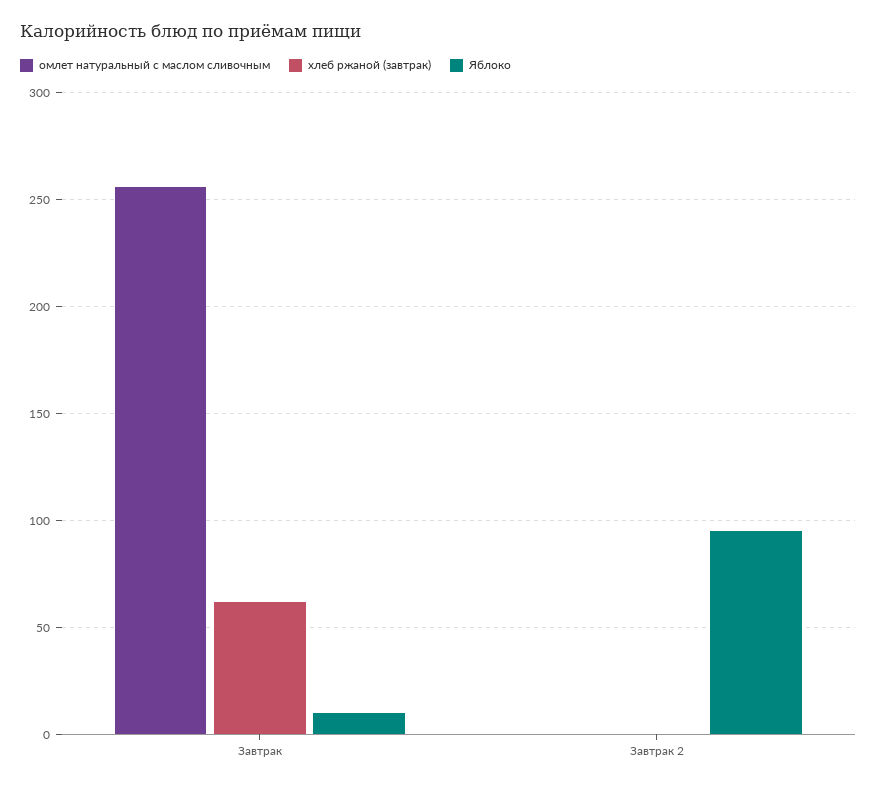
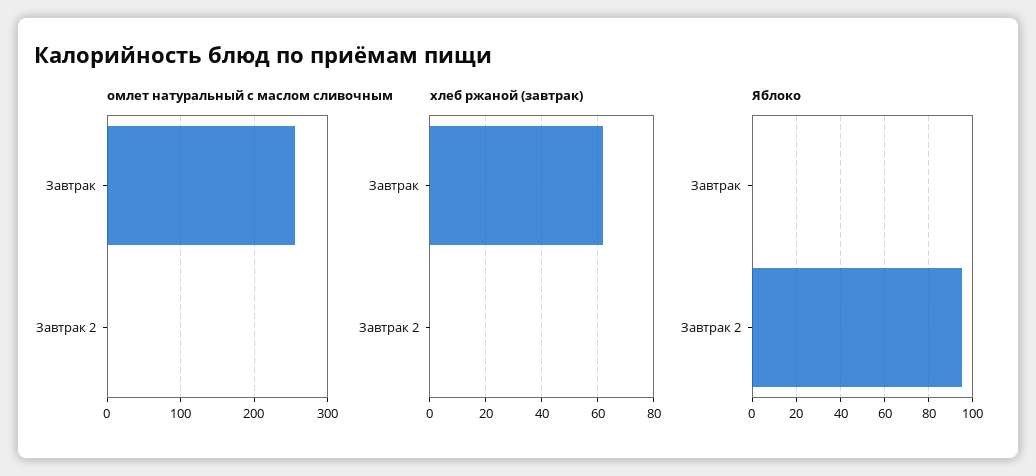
  {
    "омлет натуральный с маслом сливочным": {
      "Завтрак": 255,
      "Завтрак 2": 0
    },
    "хлеб ржаной (завтрак)": {
      "Завтрак": 60,
      "Завтрак 2": 0
    },
    "Яблоко": {
-     "Завтрак": 10,
+     "Завтрак": 0,
      "Завтрак 2": 95
    }
  }

